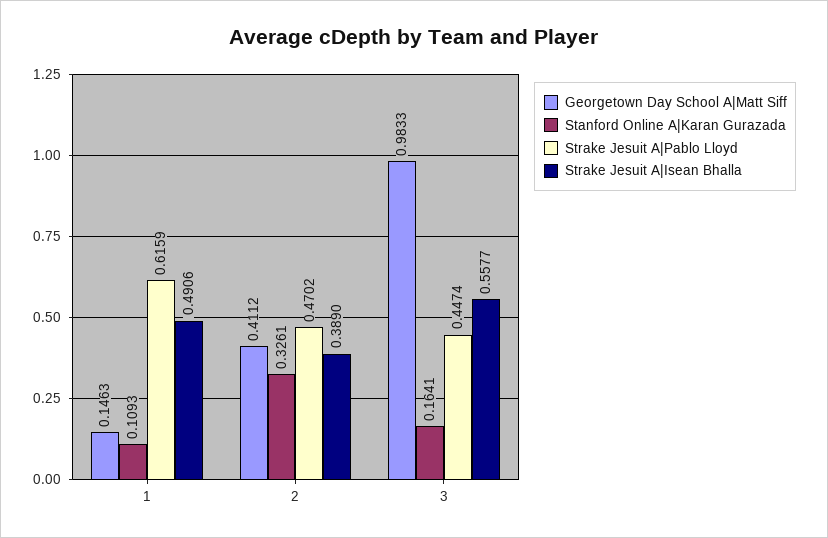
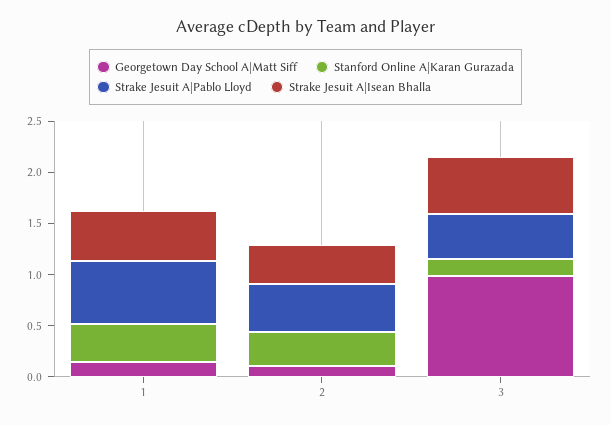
  {
    "Georgetown Day School A|Matt Siff": {
      "1": 0.1463,
-     "2": 0.4112,
+     "2": 0.1,
      "3": 0.9833
    },
    "Stanford Online A|Karan Gurazada": {
-     "1": 0.1093,
+     "1": 0.4,
      "2": 0.3261,
      "3": 0.1641
    },
    "Strake Jesuit A|Pablo Lloyd": {
      "1": 0.6159,
      "2": 0.4702,
      "3": 0.4474
    },
    "Strake Jesuit A|Isean Bhalla": {
      "1": 0.4906,
      "2": 0.389,
      "3": 0.5577
    }
  }

